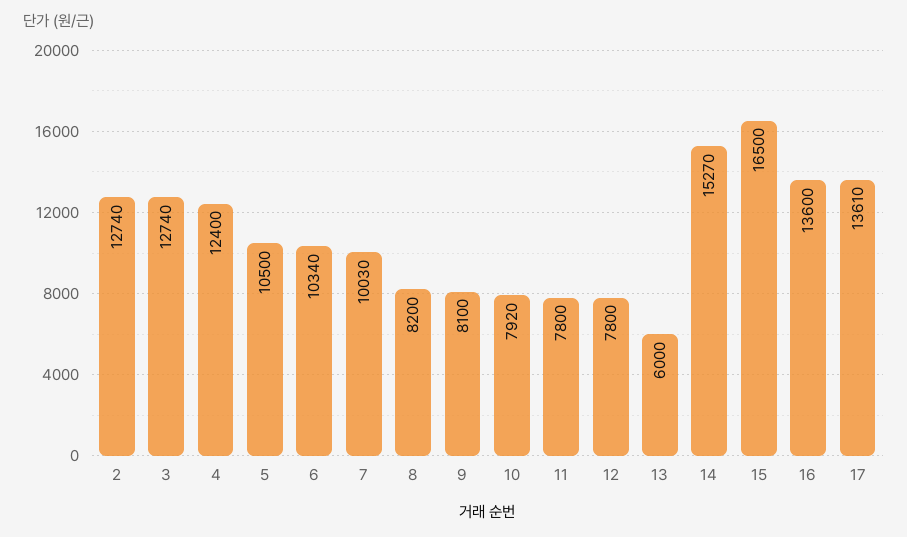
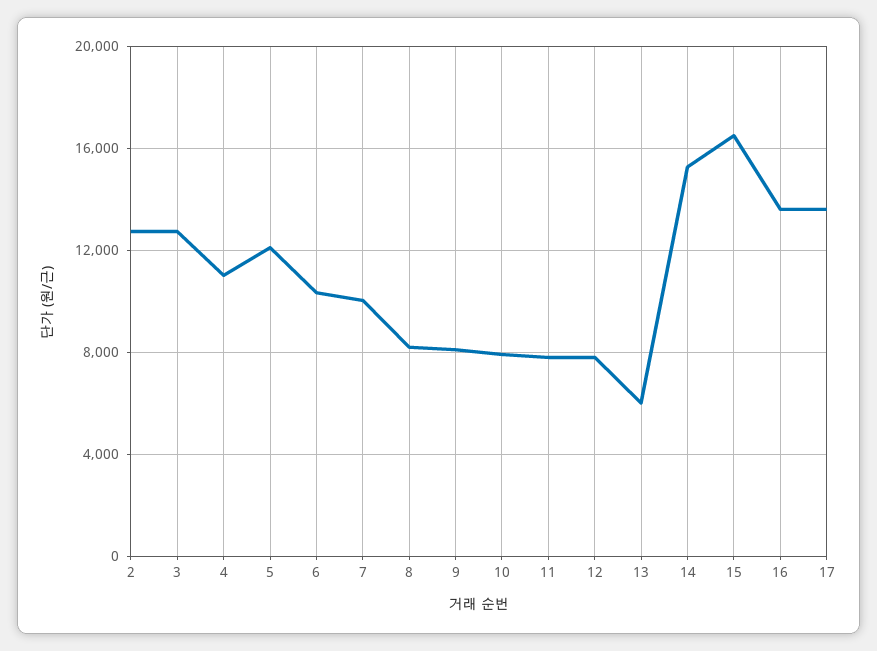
  {
    "2": 12740,
    "3": 12740,
-   "4": 12400,
+   "4": 11000,
-   "5": 10500,
+   "5": 12000,
    "6": 10340,
    "7": 10030,
    "8": 8200,
    "9": 8100,
    "10": 7920,
    "11": 7800,
    "12": 7800,
    "13": 6000,
    "14": 15270,
    "15": 16500,
    "16": 13600,
    "17": 13610
  }

